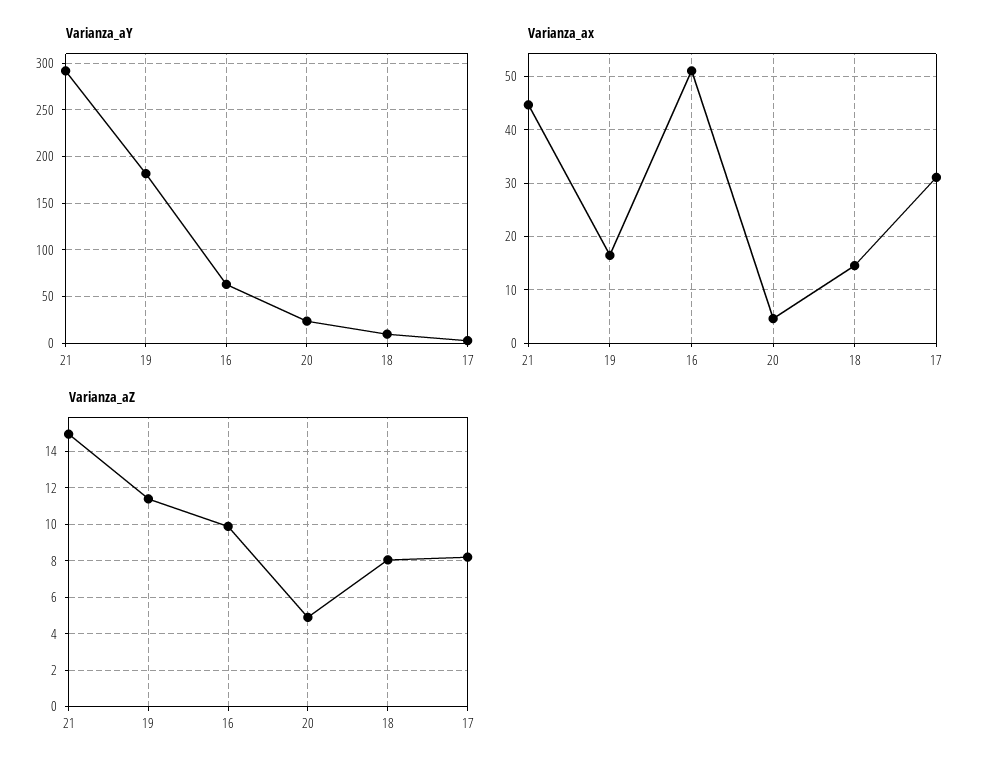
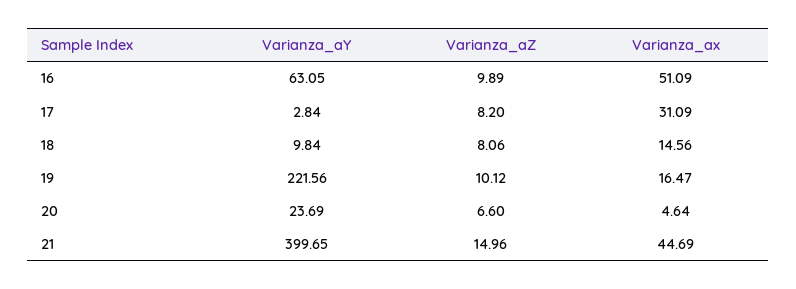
  {
    "Varianza_aY": {
-     "21": 290,
+     "21": 399.65,
-     "19": 180,
+     "19": 221.56,
      "16": 63.05,
      "20": 23.69,
      "18": 9.84,
      "17": 2.84
    },
    "Varianza_ax": {
      "21": 44.69,
      "19": 16.47,
      "16": 51.09,
      "20": 4.64,
      "18": 14.56,
      "17": 31.09
    },
    "Varianza_aZ": {
      "21": 14.96,
-     "19": 11.5,
+     "19": 10.12,
      "16": 9.89,
-     "20": 5,
+     "20": 6.6,
      "18": 8.06,
      "17": 8.2
    }
  }

